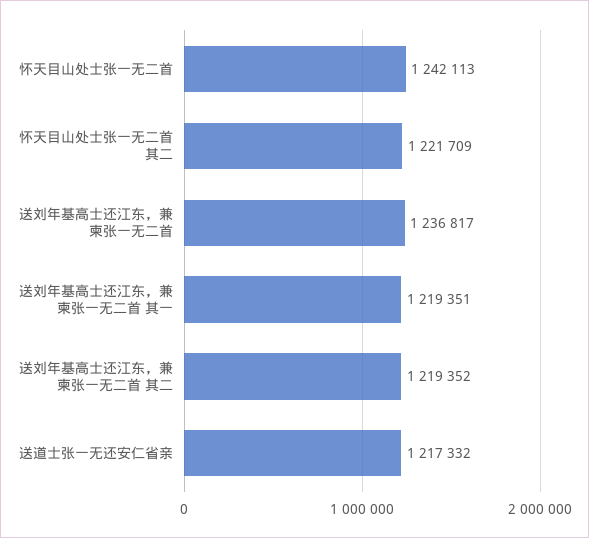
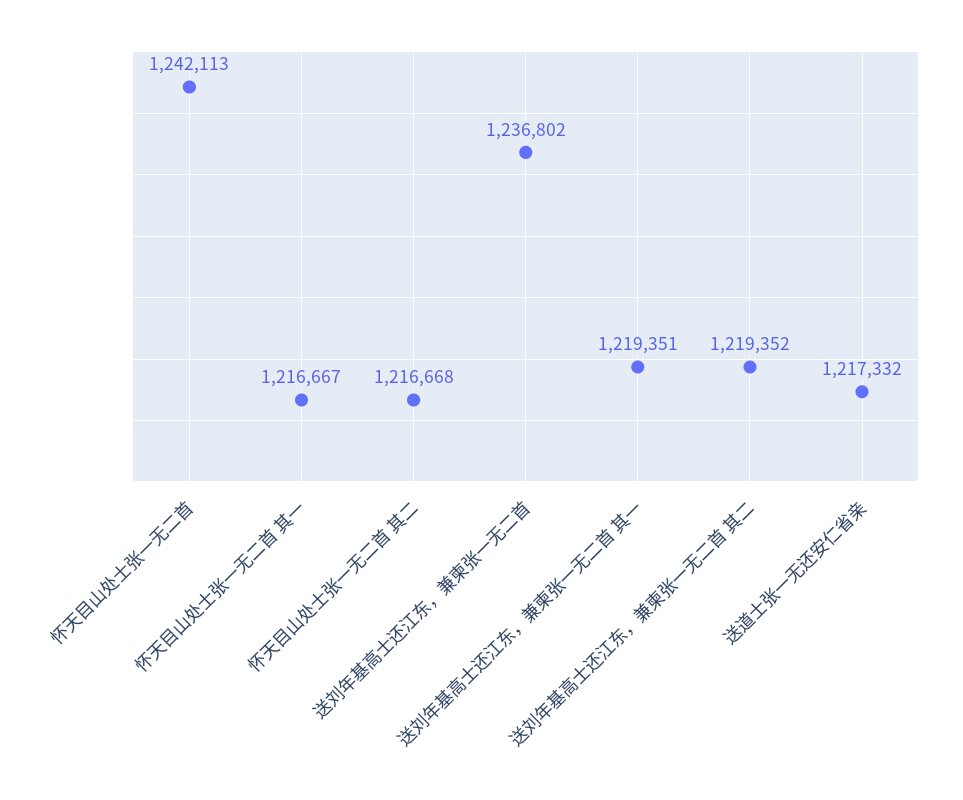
  {
    "怀天目山处士张一无二首": 1242113,
-   "怀天目山处士张一无二首 其二": 1221709,
+   "怀天目山处士张一无二首 其二": 1216668,
-   "送刘年基高士还江东，兼柬张一无二首": 1236817,
+   "送刘年基高士还江东，兼柬张一无二首": 1236802,
    "送刘年基高士还江东，兼柬张一无二首 其一": 1219351,
    "送刘年基高士还江东，兼柬张一无二首 其二": 1219352,
-   "送道士张一无还安仁省亲": 1217332
+   "送道士张一无还安仁省亲": 1217332,
+   "怀天目山处士张一无二首 其一": 1216667
  }

